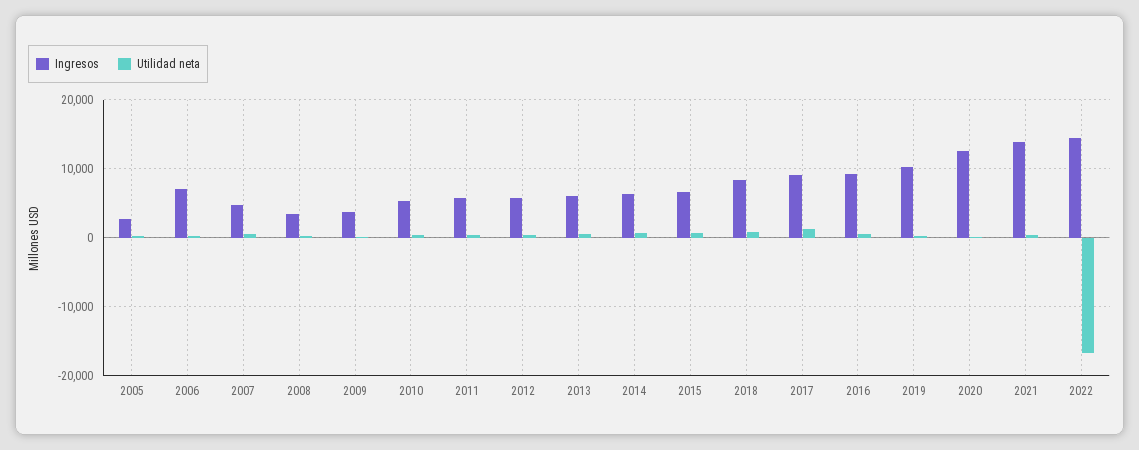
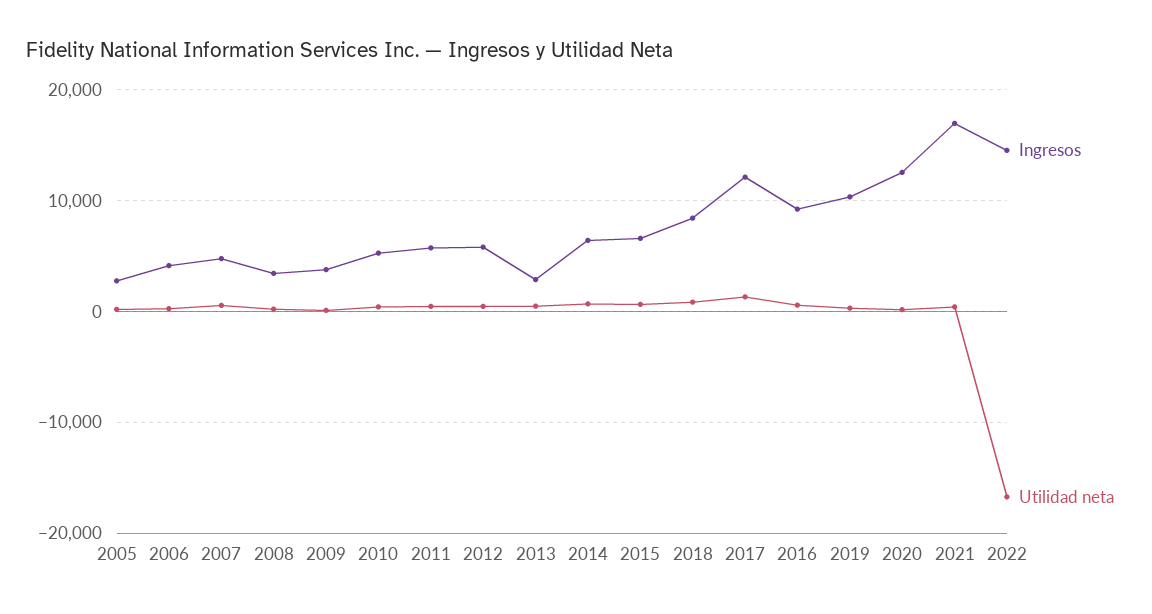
  {
    "Ingresos": {
      "2005": 3000,
-     "2006": 7000,
+     "2006": 4000,
      "2007": 5000,
      "2008": 3000,
      "2009": 4000,
      "2010": 5000,
      "2011": 6000,
      "2012": 6000,
-     "2013": 6000,
+     "2013": 3000,
      "2014": 6000,
      "2015": 7000,
      "2018": 8000,
-     "2017": 9000,
+     "2017": 12000,
      "2016": 9000,
      "2019": 10000,
      "2020": 13000,
-     "2021": 14000,
+     "2021": 17000,
      "2022": 15000
    },
    "Utilidad neta": {
      "2005": 0,
      "2006": 0,
      "2007": 1000,
      "2008": 0,
      "2009": 0,
      "2010": 0,
      "2011": 0,
      "2012": 0,
      "2013": 0,
      "2014": 1000,
      "2015": 1000,
      "2018": 1000,
      "2017": 1000,
      "2016": 1000,
      "2019": 0,
      "2020": 0,
      "2021": 0,
      "2022": -17000
    }
  }

